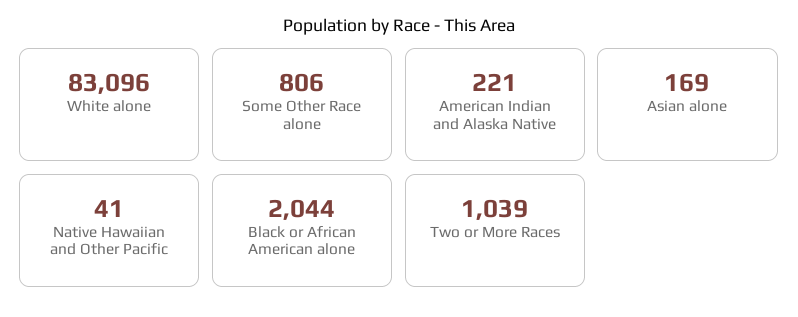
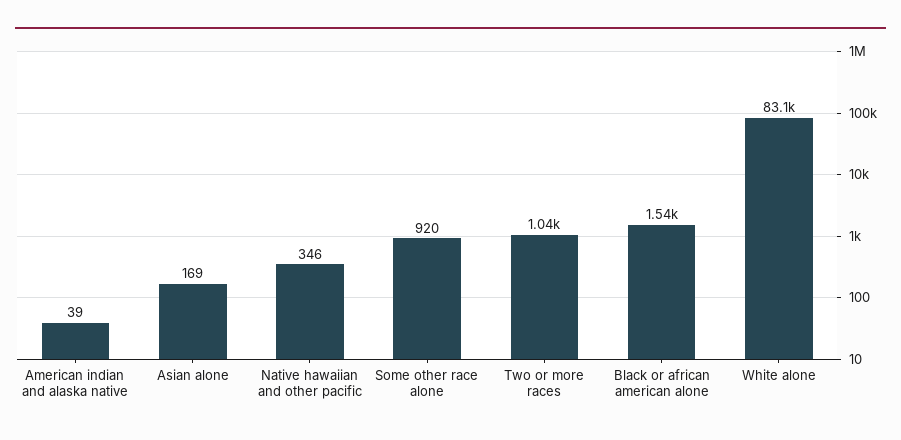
  {
    "White alone": 83096,
-   "Some Other Race alone": 806,
+   "Some Other Race alone": 920,
-   "American Indian and Alaska Native": 221,
+   "American Indian and Alaska Native": 39,
    "Asian alone": 169,
-   "Native Hawaiian and Other Pacific": 41,
+   "Native Hawaiian and Other Pacific": 346,
-   "Black or African American alone": 2044,
+   "Black or African American alone": 1540,
    "Two or More Races": 1039
  }

